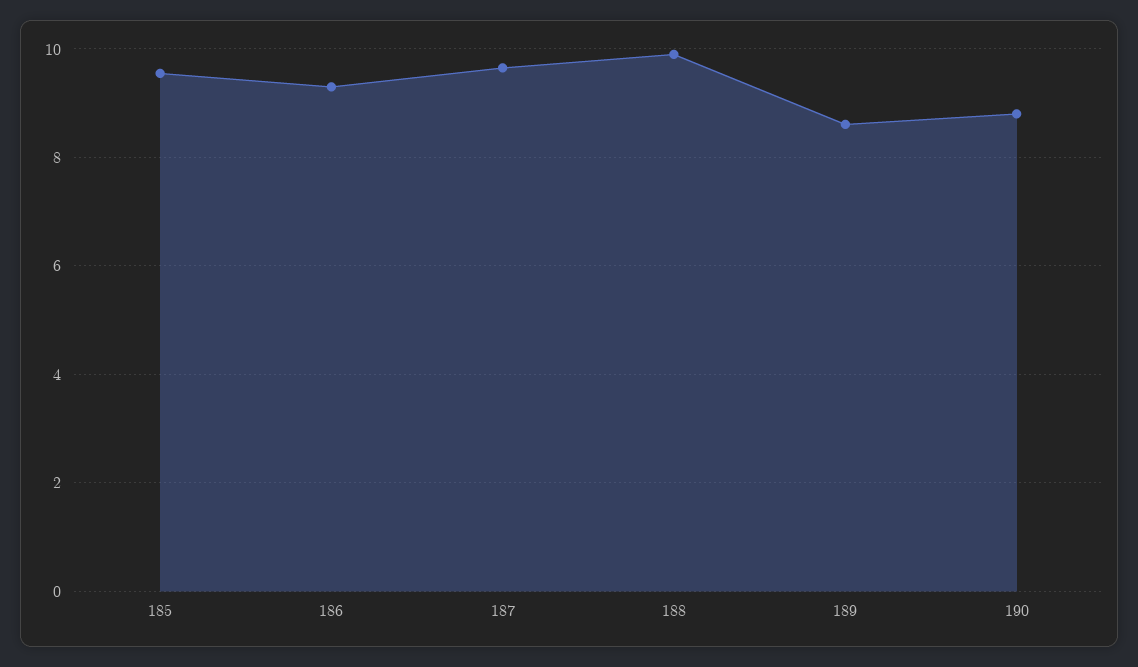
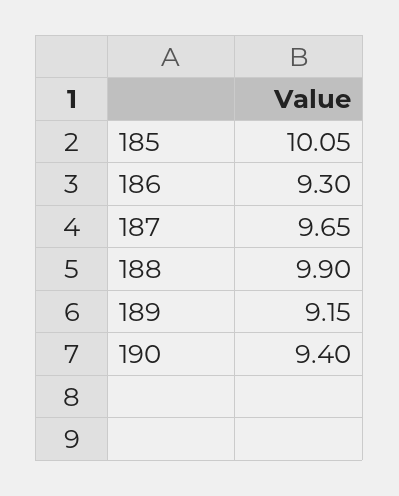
  {
-   "185": 9.6,
+   "185": 10.05,
    "186": 9.3,
    "187": 9.65,
    "188": 9.9,
-   "189": 8.6,
+   "189": 9.15,
-   "190": 8.8
+   "190": 9.4
  }

